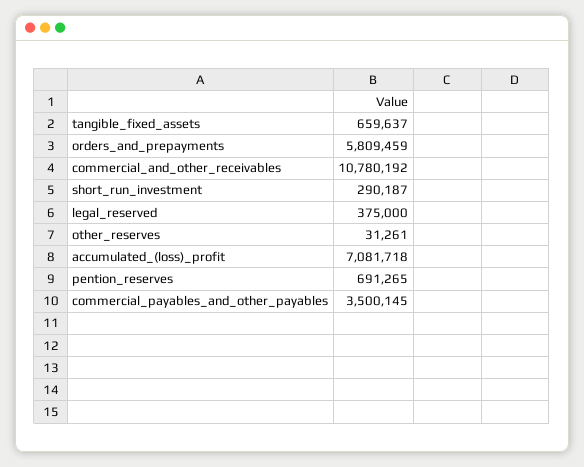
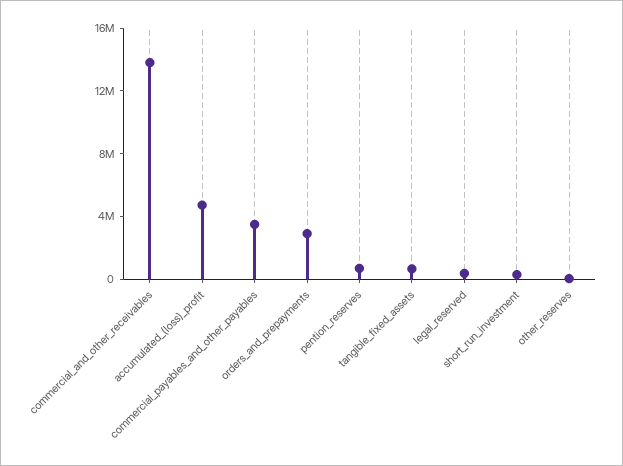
  {
    "tangible_fixed_assets": 659637,
-   "orders_and_prepayments": 5809459,
+   "orders_and_prepayments": 3000000,
-   "commercial_and_other_receivables": 10780192,
+   "commercial_and_other_receivables": 14000000,
    "short_run_investment": 290187,
    "legal_reserved": 375000,
    "other_reserves": 31261,
-   "accumulated_(loss)_profit": 7081718,
+   "accumulated_(loss)_profit": 5000000,
    "pention_reserves": 691265,
    "commercial_payables_and_other_payables": 3500145
  }

